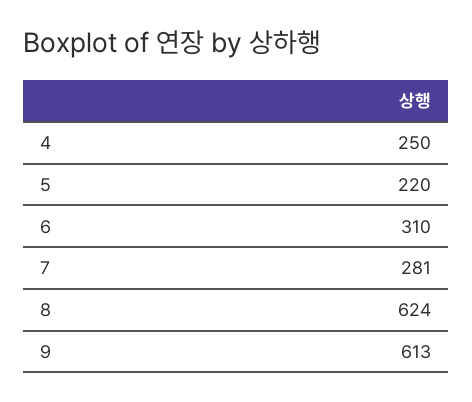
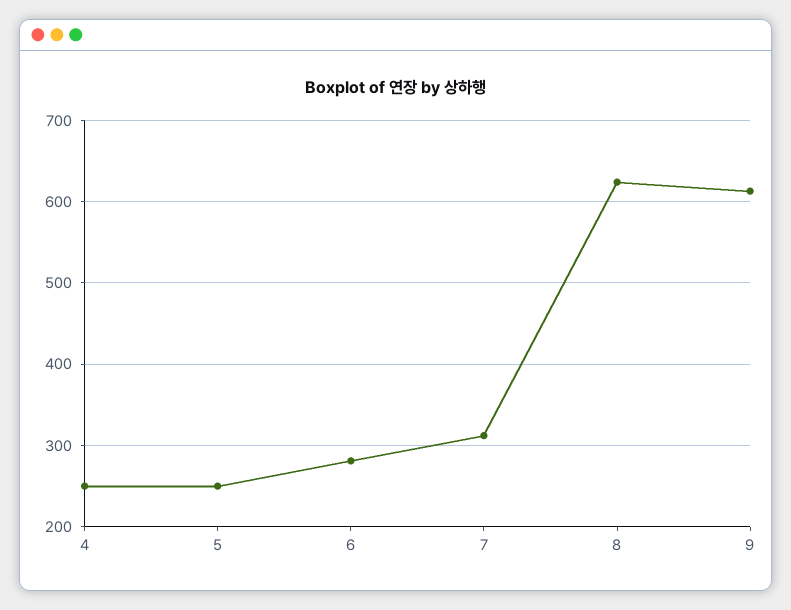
  {
    "4": 250,
-   "5": 220,
+   "5": 250,
-   "6": 310,
+   "6": 280,
-   "7": 281,
+   "7": 310,
    "8": 624,
    "9": 613
  }

